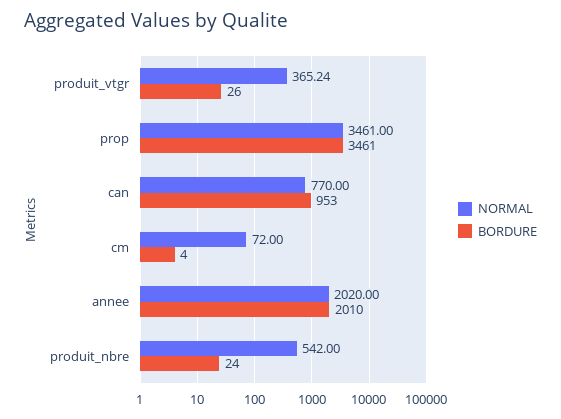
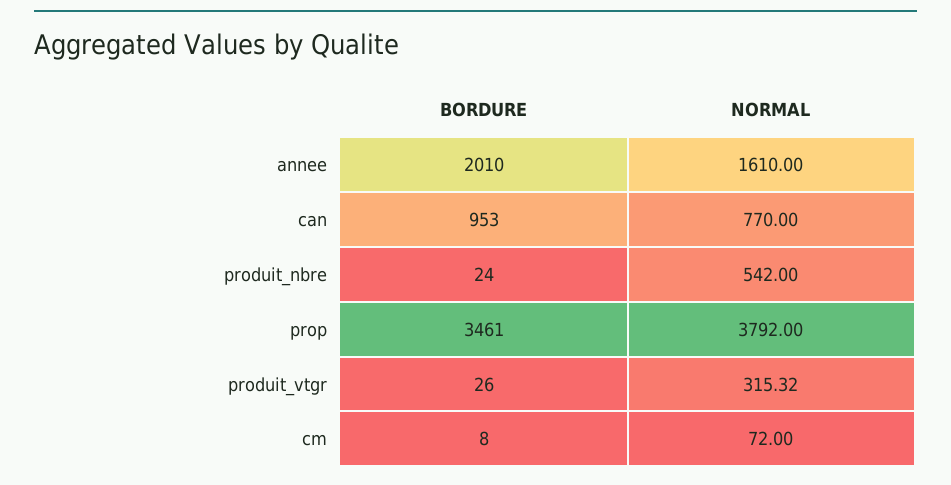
  {
    "NORMAL": {
-     "produit_vtgr": 365.24,
+     "produit_vtgr": 315.32,
-     "prop": 3461,
+     "prop": 3792,
      "can": 770,
      "cm": 72,
-     "annee": 2020,
+     "annee": 1610,
      "produit_nbre": 542
    },
    "BORDURE": {
      "produit_vtgr": 26,
      "prop": 3461,
      "can": 953,
-     "cm": 4,
+     "cm": 8,
      "annee": 2010,
      "produit_nbre": 24
    }
  }

